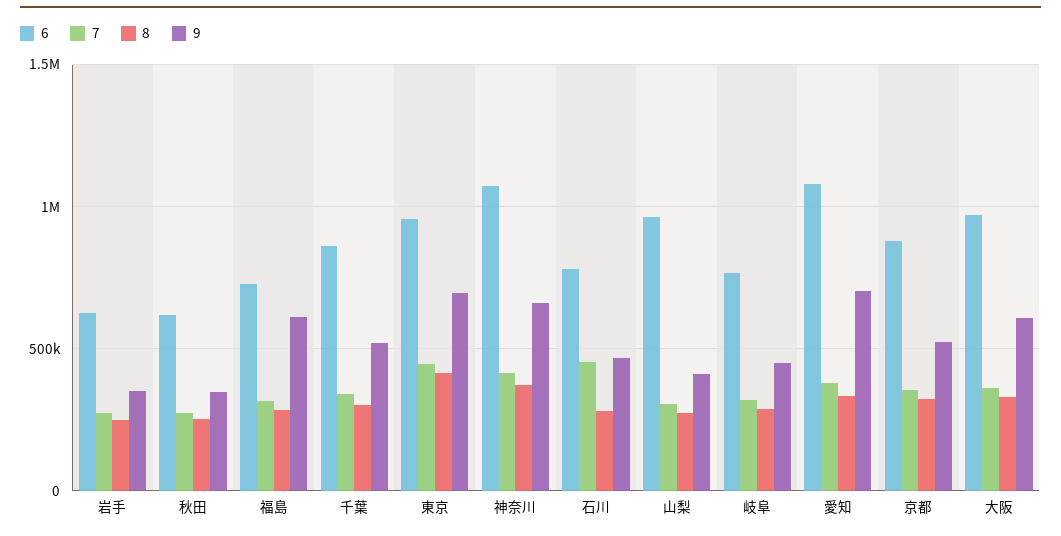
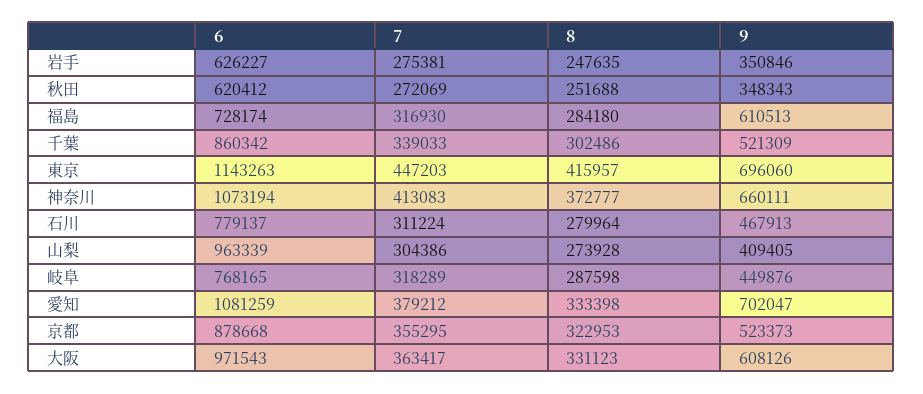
  {
    "6": {
      "岩手": 626227,
      "秋田": 620412,
      "福島": 728174,
      "千葉": 860342,
-     "東京": 950000,
+     "東京": 1143263,
      "神奈川": 1073194,
      "石川": 779137,
      "山梨": 963339,
      "岐阜": 768165,
      "愛知": 1081259,
      "京都": 878668,
      "大阪": 971543
    },
    "7": {
      "岩手": 275381,
      "秋田": 272069,
      "福島": 316930,
      "千葉": 339033,
      "東京": 447203,
      "神奈川": 413083,
-     "石川": 450000,
+     "石川": 311224,
      "山梨": 304386,
      "岐阜": 318289,
      "愛知": 379212,
      "京都": 355295,
      "大阪": 363417
    },
    "8": {
      "岩手": 247635,
      "秋田": 251688,
      "福島": 284180,
      "千葉": 302486,
      "東京": 415957,
      "神奈川": 372777,
      "石川": 279964,
      "山梨": 273928,
      "岐阜": 287598,
      "愛知": 333398,
      "京都": 322953,
      "大阪": 331123
    },
    "9": {
      "岩手": 350846,
      "秋田": 348343,
      "福島": 610513,
      "千葉": 521309,
      "東京": 696060,
      "神奈川": 660111,
      "石川": 467913,
      "山梨": 409405,
      "岐阜": 449876,
      "愛知": 702047,
      "京都": 523373,
      "大阪": 608126
    }
  }

